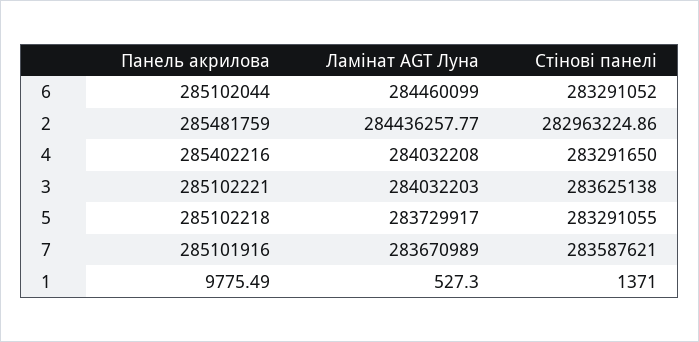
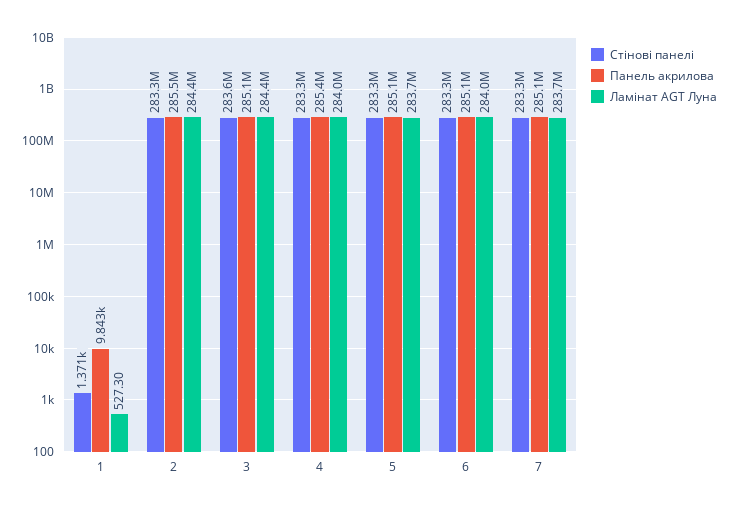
  {
    "Панель акрилова": {
      "6": 285102044,
      "2": 285481759,
      "4": 285402216,
      "3": 285102221,
      "5": 285102218,
      "7": 285101916,
-     "1": 9775.49
+     "1": 9843
    },
    "Ламінат AGT Луна": {
-     "6": 284460099,
+     "6": 284000000,
      "2": 284436257.77,
      "4": 284032208,
-     "3": 284032203,
+     "3": 284400000,
      "5": 283729917,
      "7": 283670989,
      "1": 527.3
    },
    "Стінові панелі": {
      "6": 283291052,
-     "2": 282963224.86,
+     "2": 283300000,
      "4": 283291650,
      "3": 283625138,
      "5": 283291055,
-     "7": 283587621,
+     "7": 283300000,
      "1": 1371
    }
  }

